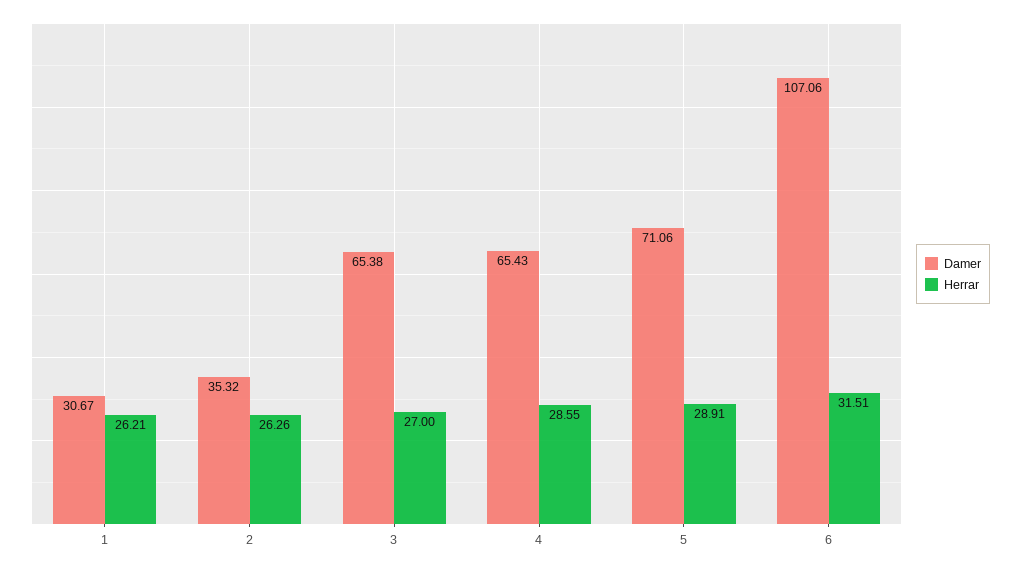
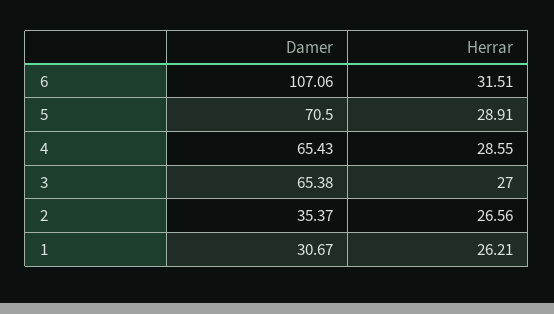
  {
    "Damer": {
      "1": 30.67,
-     "2": 35.32,
+     "2": 35.37,
      "3": 65.38,
      "4": 65.43,
-     "5": 71.06,
+     "5": 70.5,
      "6": 107.06
    },
    "Herrar": {
      "1": 26.21,
-     "2": 26.26,
+     "2": 26.56,
      "3": 27,
      "4": 28.55,
      "5": 28.91,
      "6": 31.51
    }
  }

